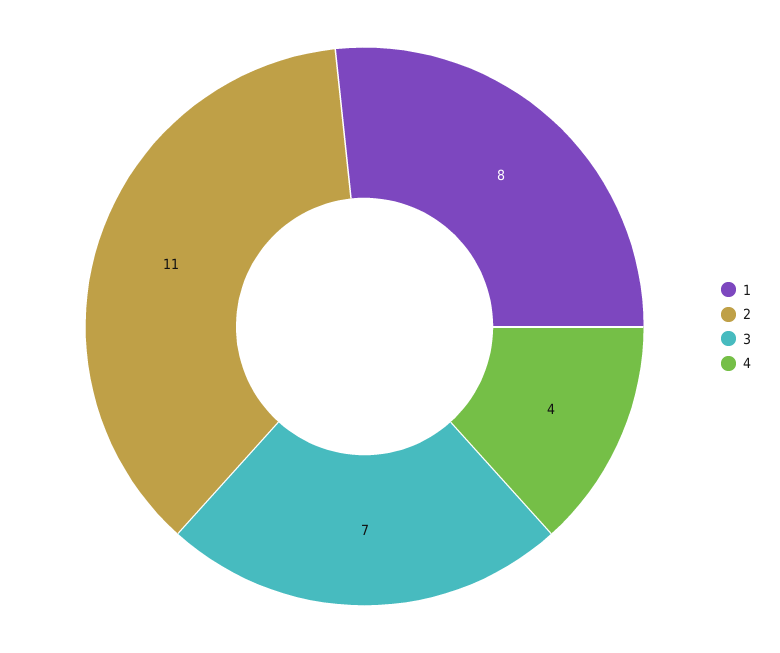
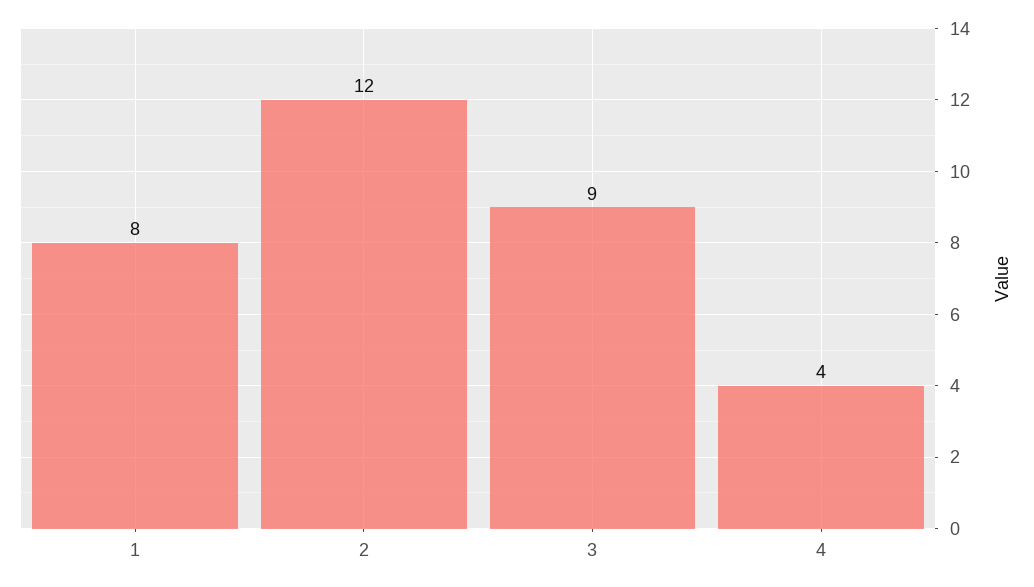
  {
    "1": 8,
-   "2": 11,
+   "2": 12,
-   "3": 7,
+   "3": 9,
    "4": 4
  }

